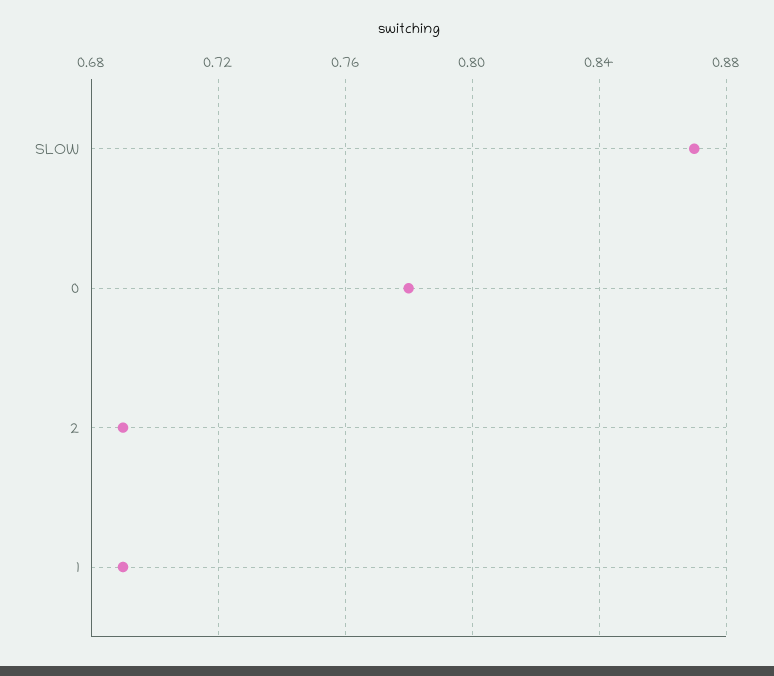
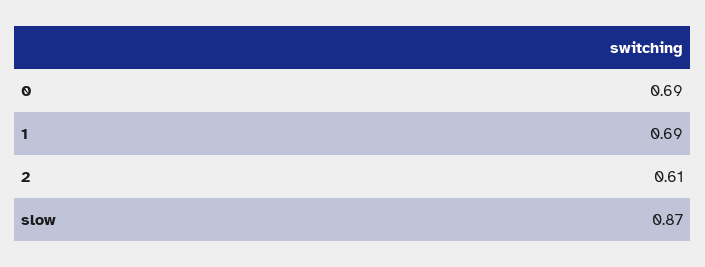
  {
    "SLOW": 0.87,
-   "0": 0.78,
+   "0": 0.69,
-   "2": 0.69,
+   "2": 0.61,
    "1": 0.69
  }

